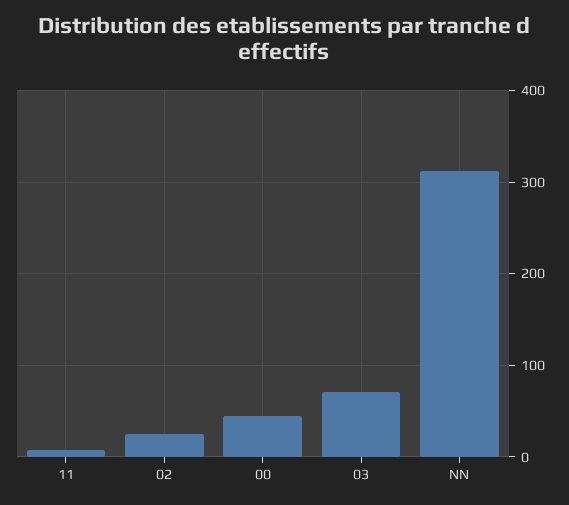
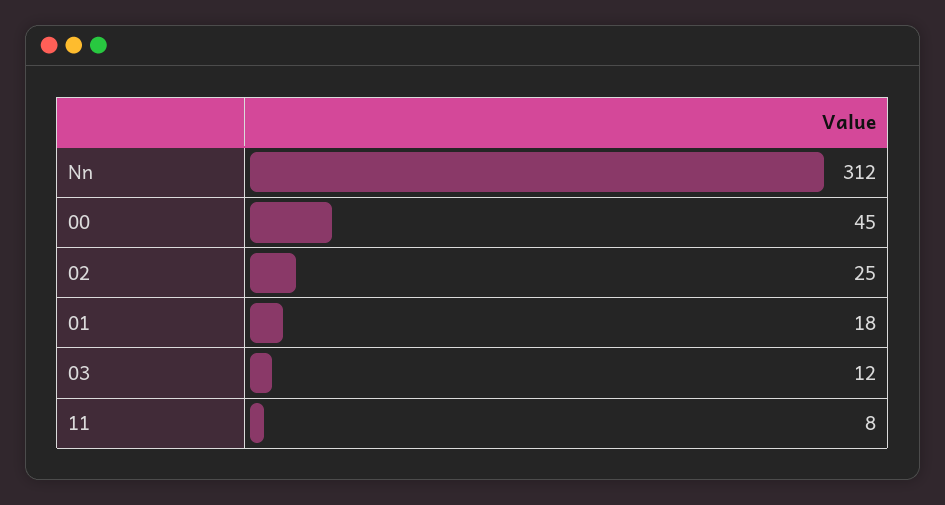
  {
    "11": 8,
    "02": 25,
    "00": 45,
-   "03": 70,
+   "03": 12,
-   "NN": 312
+   "NN": 312,
+   "01": 18
  }

